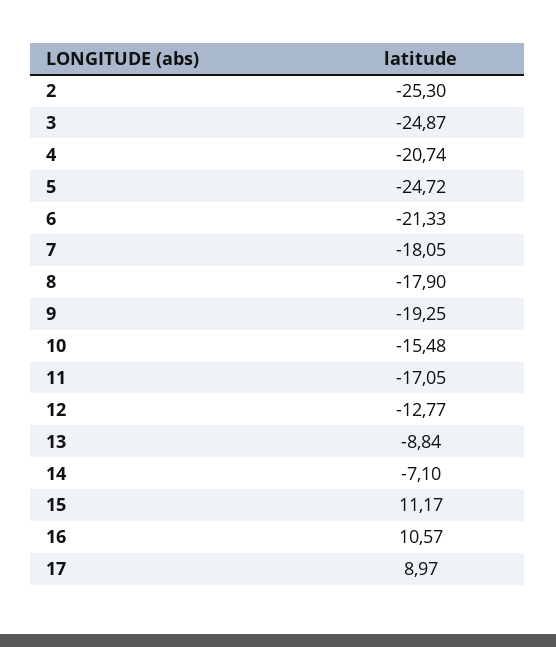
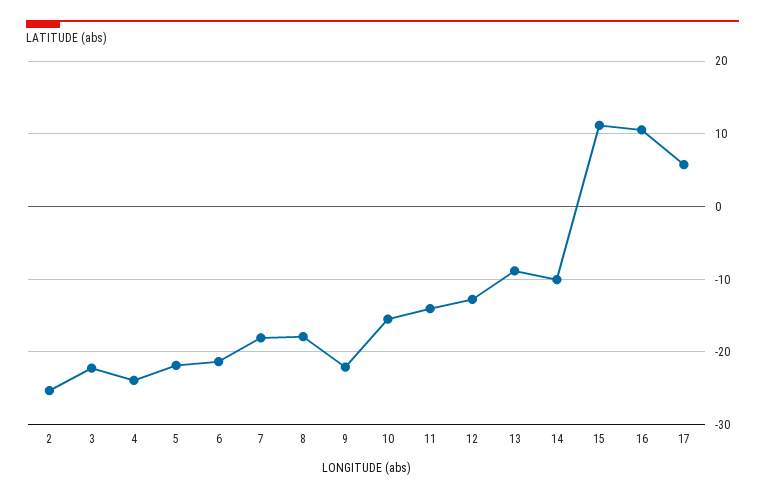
  {
    "2": -25.3,
-   "3": -24.87,
+   "3": -22,
-   "4": -20.74,
+   "4": -24,
-   "5": -24.72,
+   "5": -22,
    "6": -21.33,
    "7": -18.05,
    "8": -17.9,
-   "9": -19.25,
+   "9": -22,
    "10": -15.48,
-   "11": -17.05,
+   "11": -14,
    "12": -12.77,
    "13": -8.84,
-   "14": -7.1,
+   "14": -10,
    "15": 11.17,
    "16": 10.57,
-   "17": 8.97
+   "17": 6
  }

